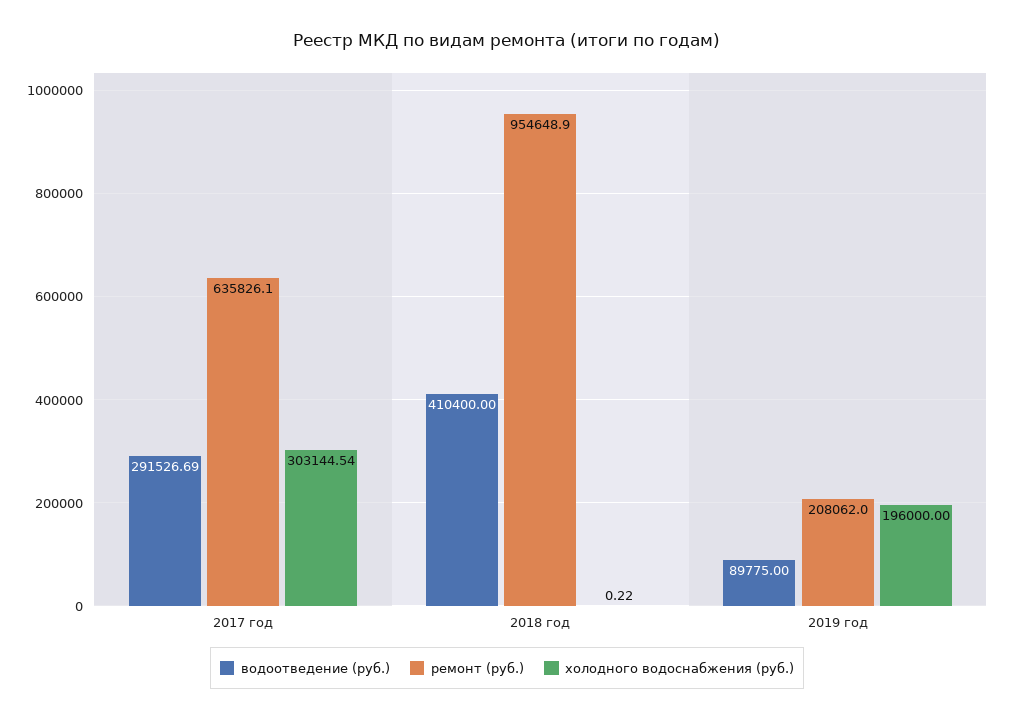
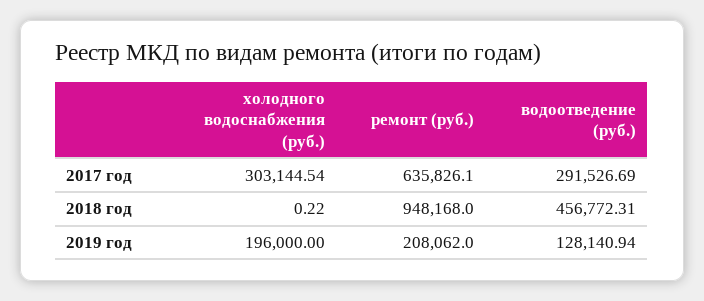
  {
    "водоотведение (руб.)": {
      "2017 год": 291526.69,
-     "2018 год": 410400,
+     "2018 год": 456772.31,
-     "2019 год": 89775
+     "2019 год": 128140.94
    },
    "ремонт (руб.)": {
      "2017 год": 635826.1,
-     "2018 год": 954648.9,
+     "2018 год": 948168,
      "2019 год": 208062
    },
    "холодного водоснабжения (руб.)": {
      "2017 год": 303144.54,
      "2018 год": 0.22,
      "2019 год": 196000
    }
  }

